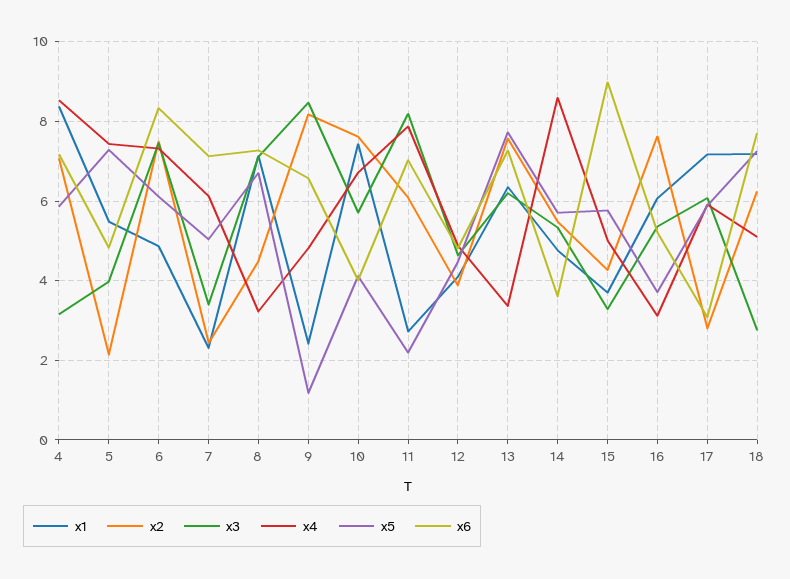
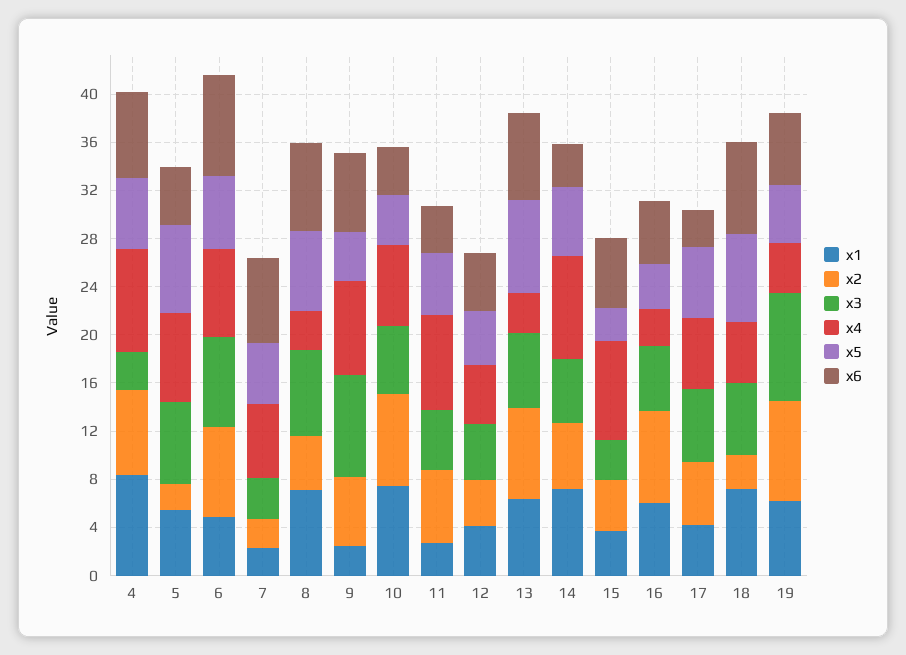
  {
    "x1": {
      "4": 8.4,
      "5": 5.4,
      "6": 4.8,
      "7": 2.4,
      "8": 7.2,
      "9": 2.4,
      "10": 7.4,
      "11": 2.8,
      "12": 4,
      "13": 6.4,
-     "14": 4.8,
+     "14": 7,
      "15": 3.8,
      "16": 6,
-     "17": 7.2,
+     "17": 4,
-     "18": 7.2
+     "18": 7.2,
+     "19": 6
    },
    "x2": {
      "4": 7,
      "5": 2.2,
      "6": 7.4,
      "7": 2.4,
      "8": 4.4,
-     "9": 8.2,
+     "9": 6,
      "10": 7.6,
      "11": 6,
      "12": 3.8,
      "13": 7.6,
      "14": 5.4,
      "15": 4.2,
      "16": 7.6,
-     "17": 2.8,
+     "17": 5,
-     "18": 6.2
+     "18": 3,
+     "19": 8
    },
    "x3": {
      "4": 3.2,
-     "5": 4,
+     "5": 7,
      "6": 7.4,
      "7": 3.4,
      "8": 7.2,
      "9": 8.4,
      "10": 5.8,
-     "11": 8.2,
+     "11": 5,
      "12": 4.6,
      "13": 6.2,
      "14": 5.4,
      "15": 3.2,
      "16": 5.4,
      "17": 6,
-     "18": 2.8
+     "18": 6,
+     "19": 9
    },
    "x4": {
      "4": 8.6,
      "5": 7.4,
      "6": 7.4,
      "7": 6.2,
      "8": 3.2,
-     "9": 4.8,
+     "9": 8,
      "10": 6.8,
      "11": 7.8,
      "12": 4.8,
      "13": 3.4,
      "14": 8.6,
-     "15": 5,
+     "15": 8,
      "16": 3.2,
      "17": 6,
-     "18": 5.2
+     "18": 5.2,
+     "19": 4
    },
    "x5": {
      "4": 5.8,
      "5": 7.2,
      "6": 6.2,
      "7": 5,
      "8": 6.6,
-     "9": 1.2,
+     "9": 4,
      "10": 4.2,
-     "11": 2.2,
+     "11": 5,
      "12": 4.4,
      "13": 7.8,
      "14": 5.8,
-     "15": 5.8,
+     "15": 3,
      "16": 3.8,
      "17": 5.8,
-     "18": 7.2
+     "18": 7.2,
+     "19": 5
    },
    "x6": {
      "4": 7.2,
      "5": 4.8,
      "6": 8.4,
      "7": 7.2,
      "8": 7.2,
      "9": 6.6,
      "10": 4,
-     "11": 7,
+     "11": 4,
      "12": 4.8,
      "13": 7.2,
      "14": 3.6,
-     "15": 9,
+     "15": 6,
      "16": 5.2,
      "17": 3,
-     "18": 7.8
+     "18": 7.8,
+     "19": 6
    }
  }

